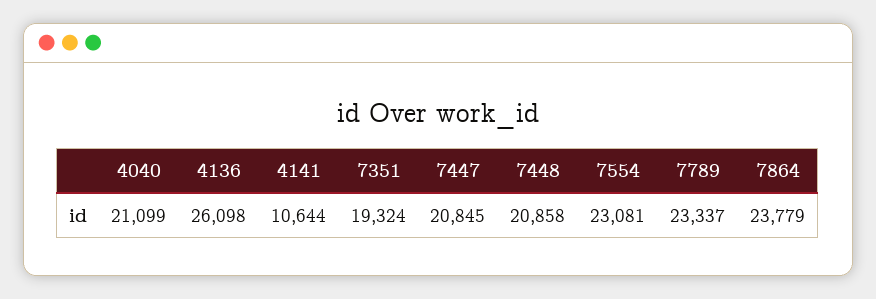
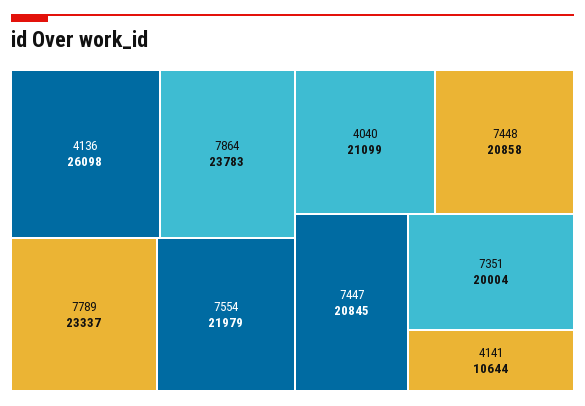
  {
    "4040": 21099,
    "4136": 26098,
    "4141": 10644,
-   "7351": 19324,
+   "7351": 20004,
    "7447": 20845,
    "7448": 20858,
-   "7554": 23081,
+   "7554": 21979,
    "7789": 23337,
-   "7864": 23779
+   "7864": 23783
  }

